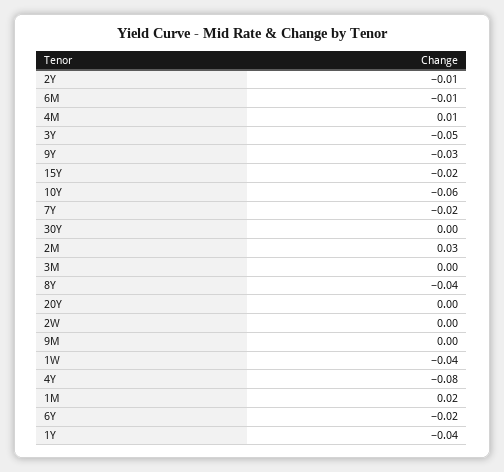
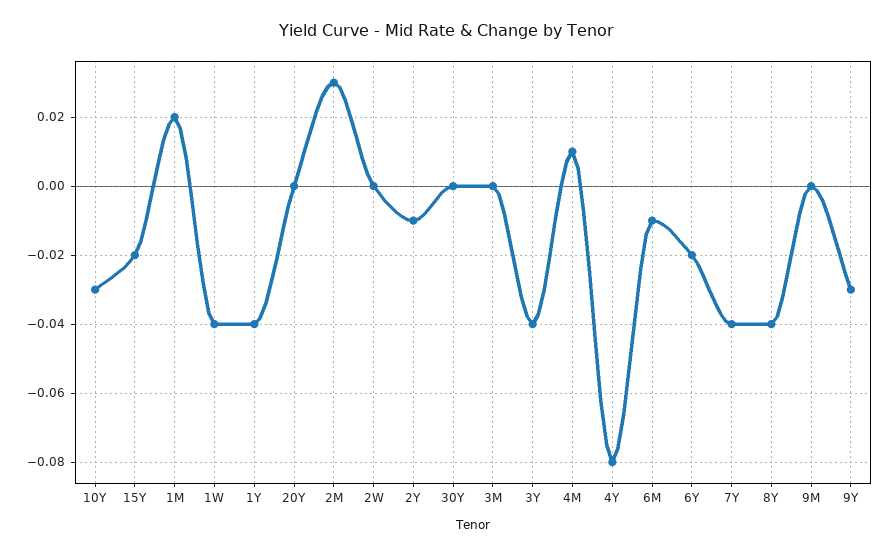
  {
    "2Y": -0.01,
    "6M": -0.01,
    "4M": 0.01,
-   "3Y": -0.05,
+   "3Y": -0.04,
    "9Y": -0.03,
    "15Y": -0.02,
-   "10Y": -0.06,
+   "10Y": -0.03,
-   "7Y": -0.02,
+   "7Y": -0.04,
    "30Y": 0,
    "2M": 0.03,
    "3M": 0,
    "8Y": -0.04,
    "20Y": 0,
    "2W": 0,
    "9M": 0,
    "1W": -0.04,
    "4Y": -0.08,
    "1M": 0.02,
    "6Y": -0.02,
    "1Y": -0.04
  }

